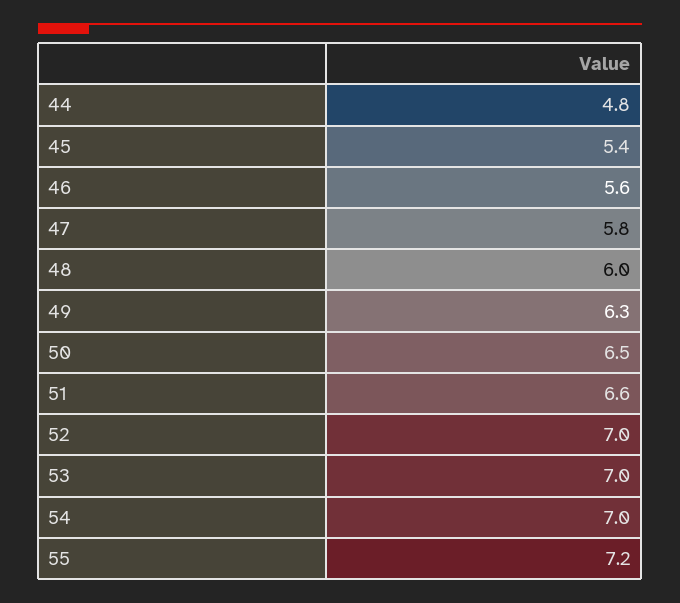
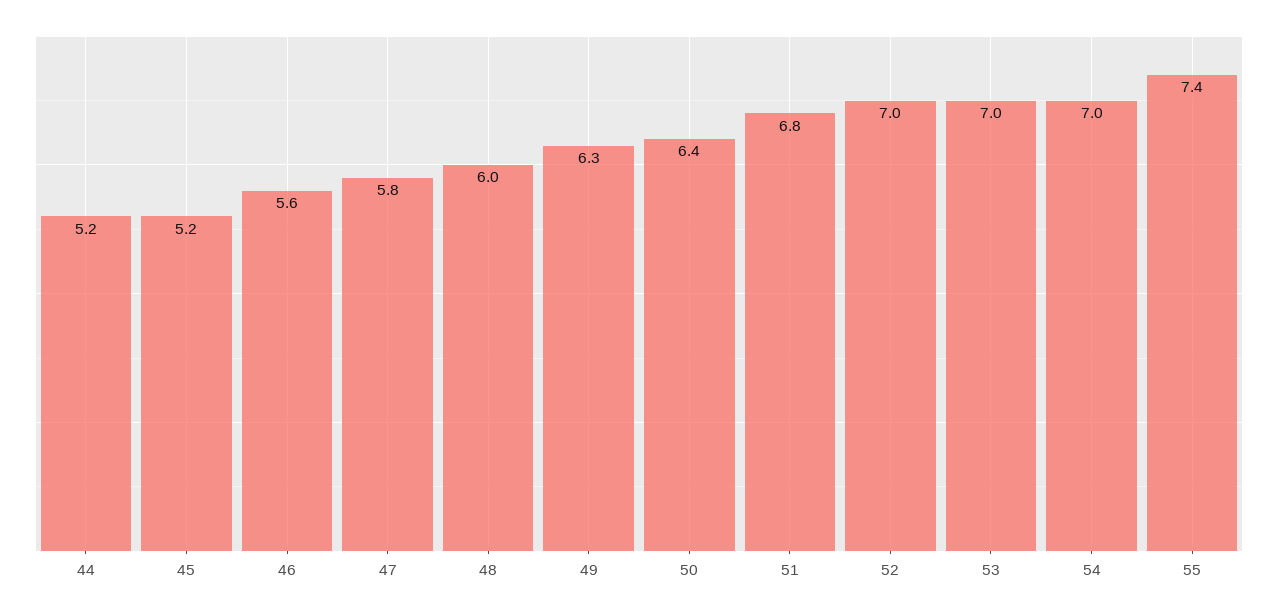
  {
-   "44": 4.8,
+   "44": 5.2,
-   "45": 5.4,
+   "45": 5.2,
    "46": 5.6,
    "47": 5.8,
    "48": 6,
    "49": 6.3,
-   "50": 6.5,
+   "50": 6.4,
-   "51": 6.6,
+   "51": 6.8,
    "52": 7,
    "53": 7,
    "54": 7,
-   "55": 7.2
+   "55": 7.4
  }

